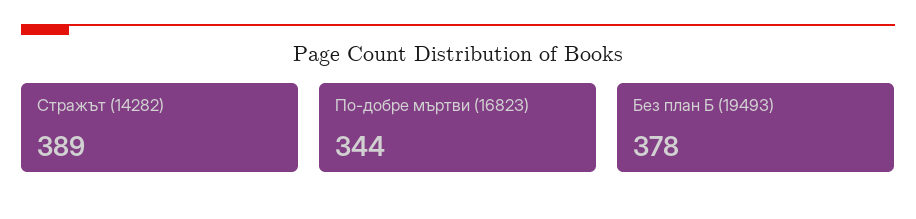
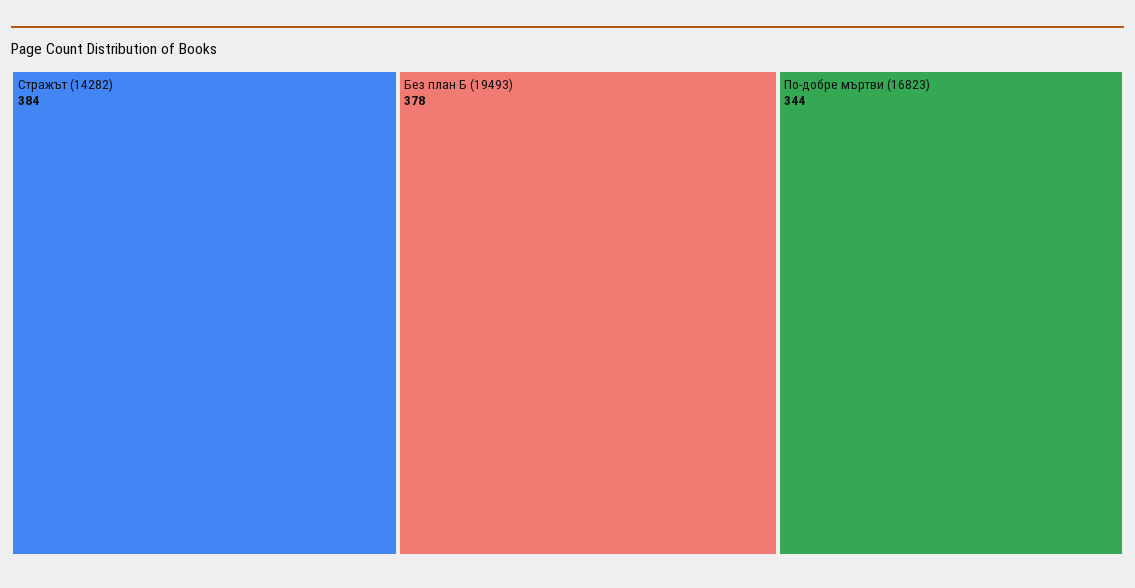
  {
-   "Стражът (14282)": 389,
+   "Стражът (14282)": 384,
    "По-добре мъртви (16823)": 344,
    "Без план Б (19493)": 378
  }

